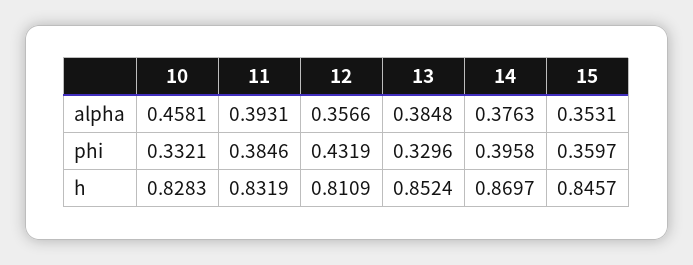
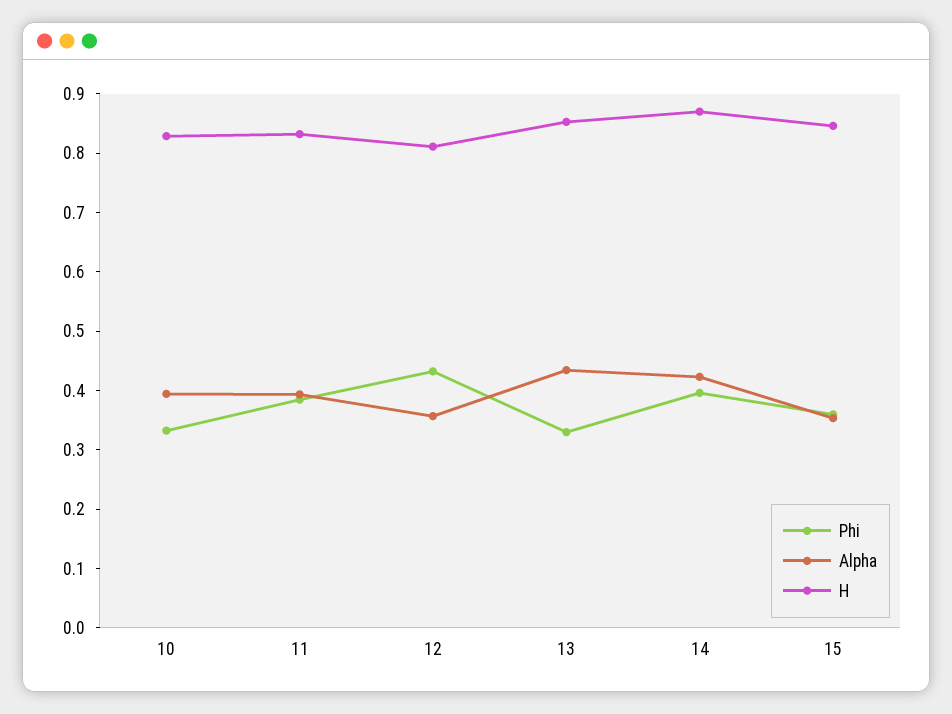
  {
    "alpha": {
-     "10": 0.4581,
+     "10": 0.4,
      "11": 0.3931,
      "12": 0.3566,
-     "13": 0.3848,
+     "13": 0.44,
-     "14": 0.3763,
+     "14": 0.42,
      "15": 0.3531
    },
    "phi": {
      "10": 0.3321,
      "11": 0.3846,
      "12": 0.4319,
      "13": 0.3296,
      "14": 0.3958,
      "15": 0.3597
    },
    "h": {
      "10": 0.8283,
      "11": 0.8319,
      "12": 0.8109,
      "13": 0.8524,
      "14": 0.8697,
      "15": 0.8457
    }
  }

